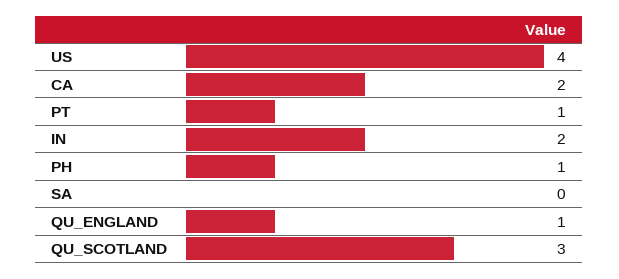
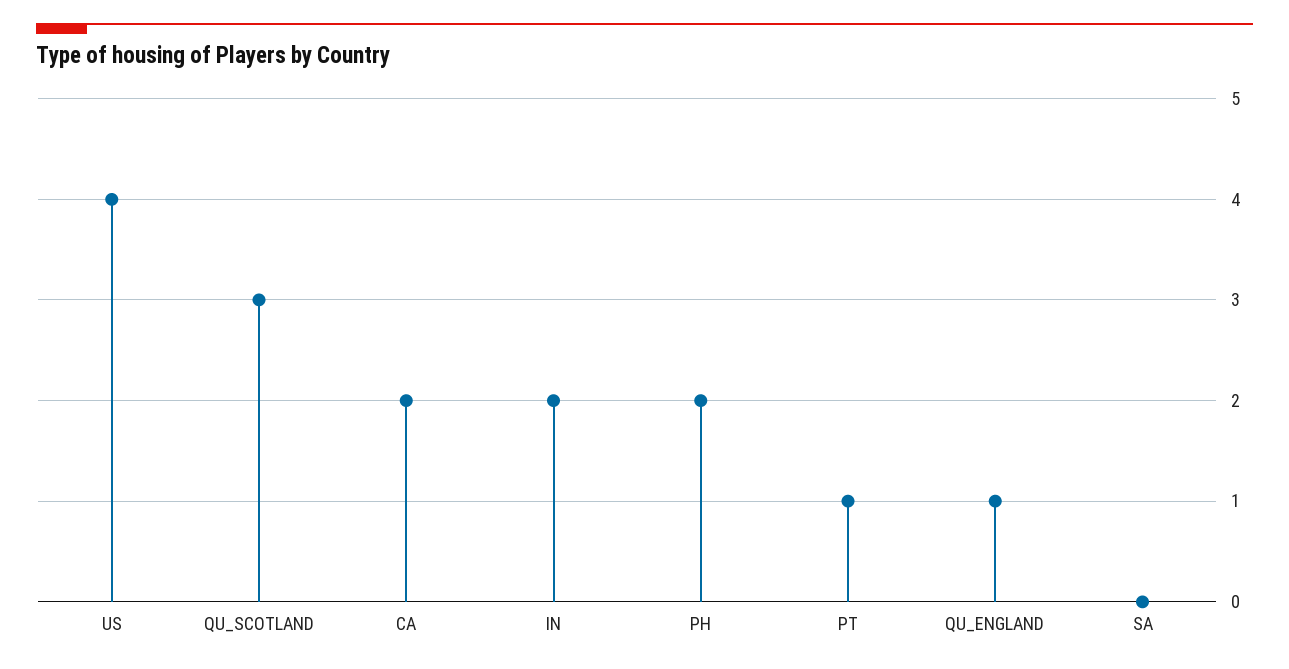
  {
    "US": 4,
    "CA": 2,
    "PT": 1,
    "IN": 2,
-   "PH": 1,
+   "PH": 2,
    "SA": 0,
    "QU_ENGLAND": 1,
    "QU_SCOTLAND": 3
  }

